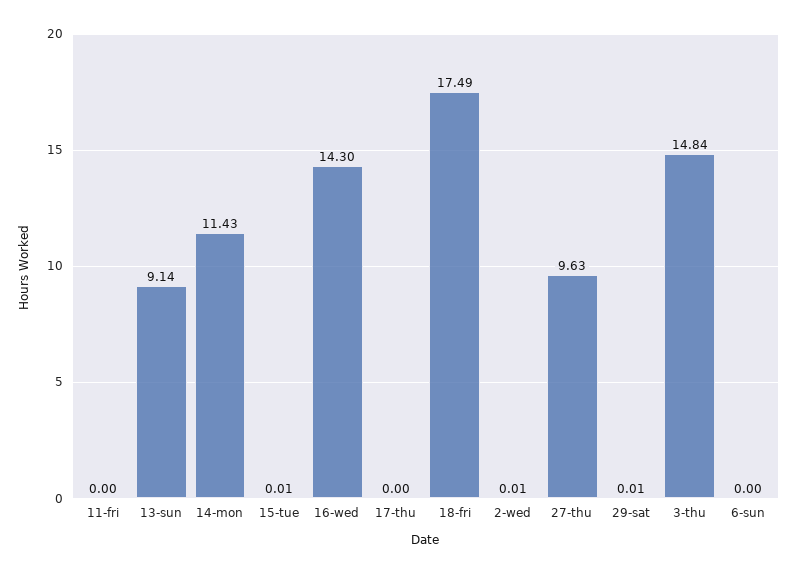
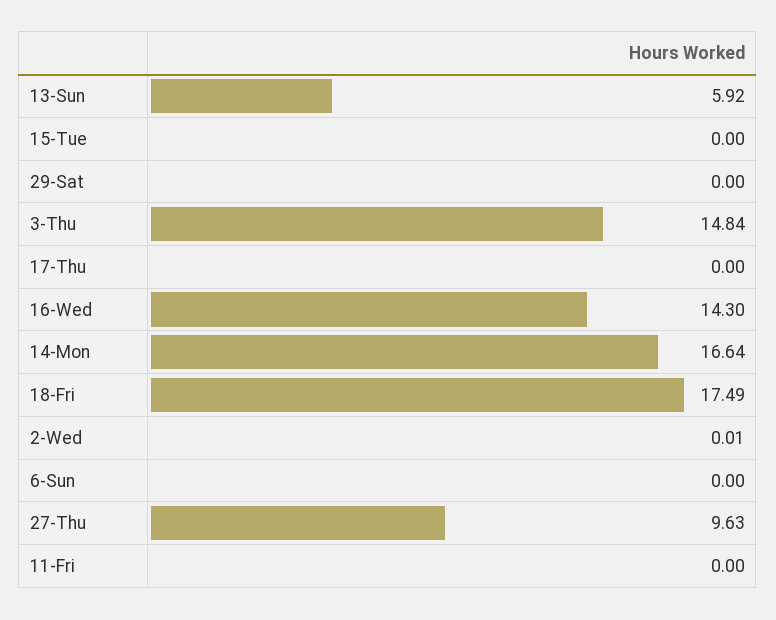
  {
    "11-fri": 0,
-   "13-sun": 9.14,
+   "13-sun": 5.92,
-   "14-mon": 11.43,
+   "14-mon": 16.64,
-   "15-tue": 0.01,
+   "15-tue": 0,
    "16-wed": 14.3,
    "17-thu": 0,
    "18-fri": 17.49,
    "2-wed": 0.01,
    "27-thu": 9.63,
-   "29-sat": 0.01,
+   "29-sat": 0,
    "3-thu": 14.84,
    "6-sun": 0
  }

